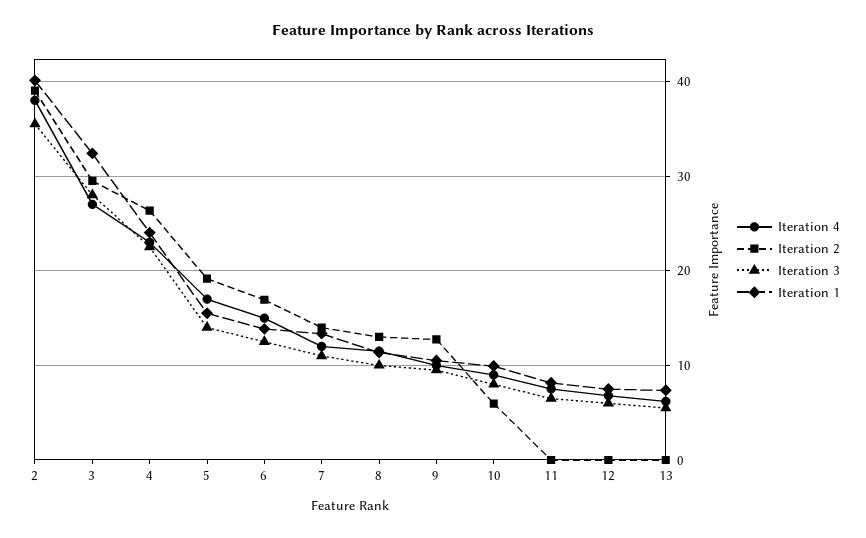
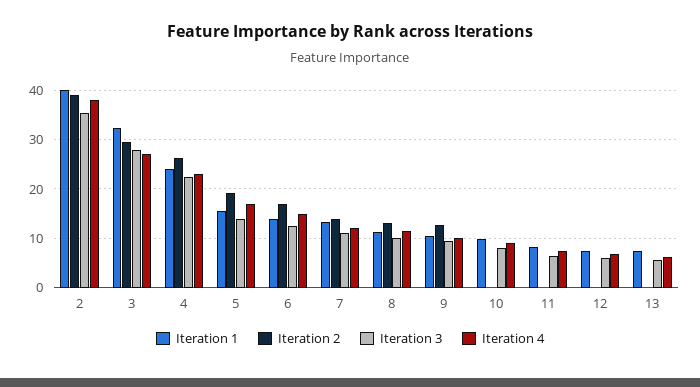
  {
    "Iteration 4": {
      "2": 38,
      "3": 27,
      "4": 23,
      "5": 17,
      "6": 15,
      "7": 12,
      "8": 12,
      "9": 10,
      "10": 9,
      "11": 8,
      "12": 7,
      "13": 6
    },
    "Iteration 2": {
      "2": 39,
      "3": 29,
      "4": 26,
      "5": 19,
      "6": 17,
      "7": 14,
      "8": 13,
      "9": 13,
-     "10": 6,
+     "10": 0,
      "11": 0,
      "12": 0,
      "13": 0
    },
    "Iteration 3": {
      "2": 36,
      "3": 28,
      "4": 23,
      "5": 14,
      "6": 13,
      "7": 11,
      "8": 10,
      "9": 10,
      "10": 8,
      "11": 7,
      "12": 6,
      "13": 6
    },
    "Iteration 1": {
      "2": 40,
      "3": 32,
      "4": 24,
      "5": 16,
      "6": 14,
      "7": 13,
      "8": 11,
      "9": 11,
      "10": 10,
      "11": 8,
      "12": 7,
      "13": 7
    }
  }

